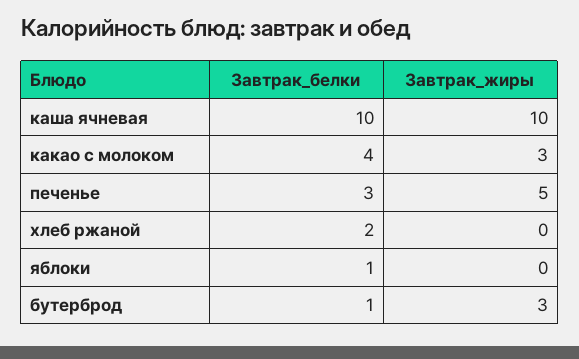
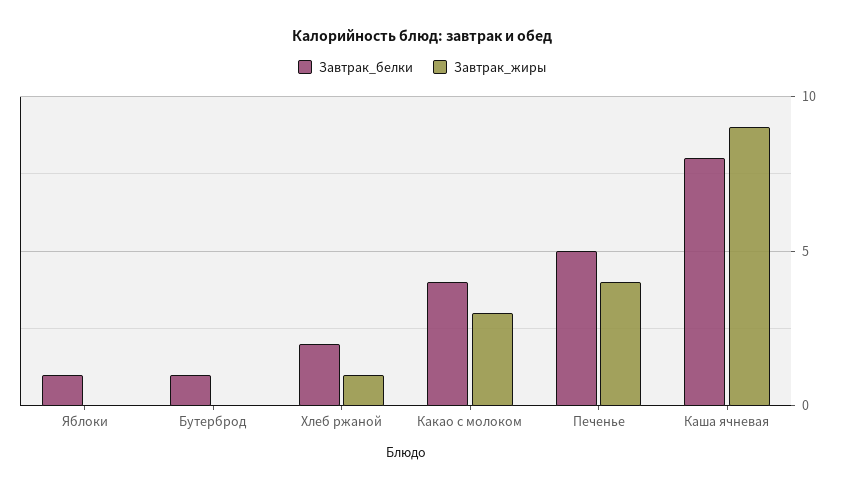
  {
    "Завтрак_белки": {
-     "каша ячневая": 10,
+     "каша ячневая": 8,
      "какао с молоком": 4,
-     "печенье": 3,
+     "печенье": 5,
      "хлеб ржаной": 2,
      "яблоки": 1,
      "бутерброд": 1
    },
    "Завтрак_жиры": {
-     "каша ячневая": 10,
+     "каша ячневая": 9,
      "какао с молоком": 3,
-     "печенье": 5,
+     "печенье": 4,
-     "хлеб ржаной": 0,
+     "хлеб ржаной": 1,
      "яблоки": 0,
-     "бутерброд": 3
+     "бутерброд": 0
    }
  }

